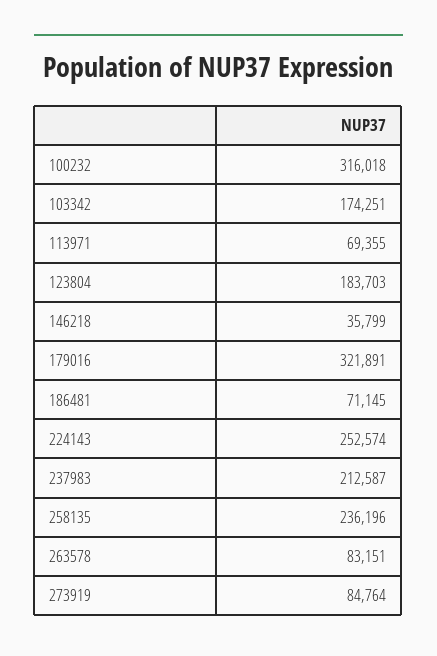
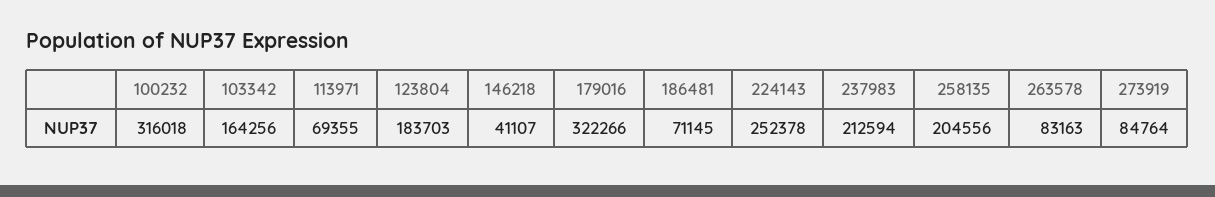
  {
    "100232": 316018,
-   "103342": 174251,
+   "103342": 164256,
    "113971": 69355,
    "123804": 183703,
-   "146218": 35799,
+   "146218": 41107,
-   "179016": 321891,
+   "179016": 322266,
    "186481": 71145,
-   "224143": 252574,
+   "224143": 252378,
-   "237983": 212587,
+   "237983": 212594,
-   "258135": 236196,
+   "258135": 204556,
-   "263578": 83151,
+   "263578": 83163,
    "273919": 84764
  }

